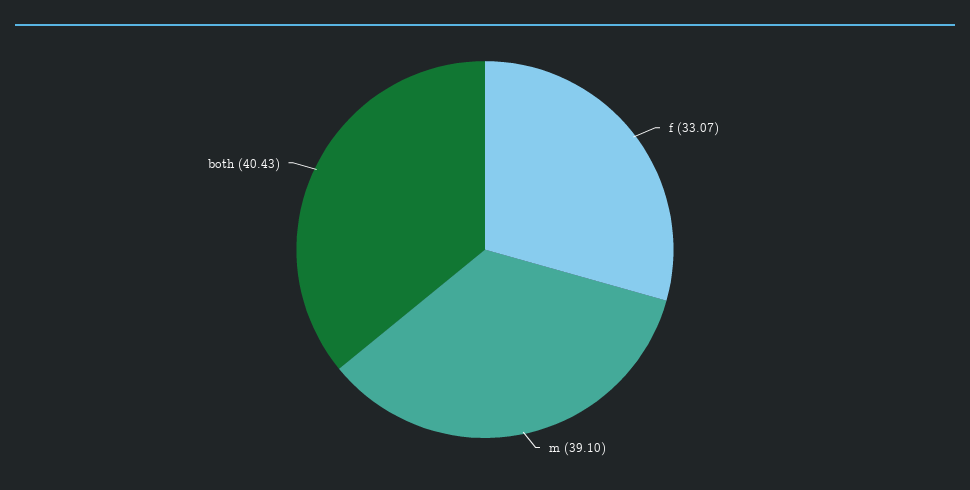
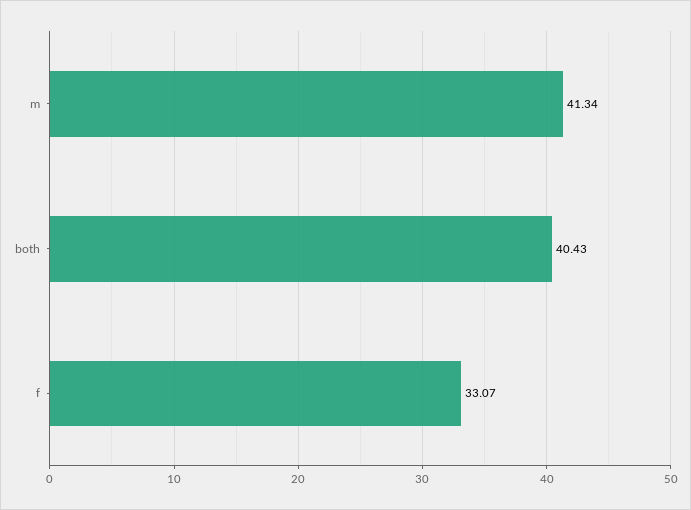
  {
    "f": 33.07,
-   "m": 39.1,
+   "m": 41.34,
    "both": 40.43
  }

